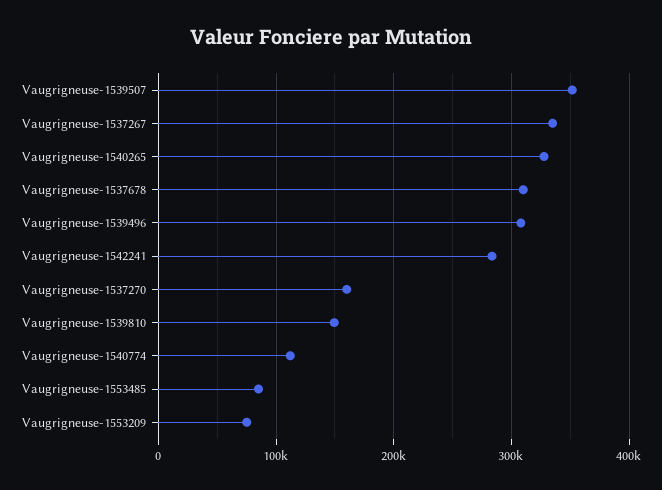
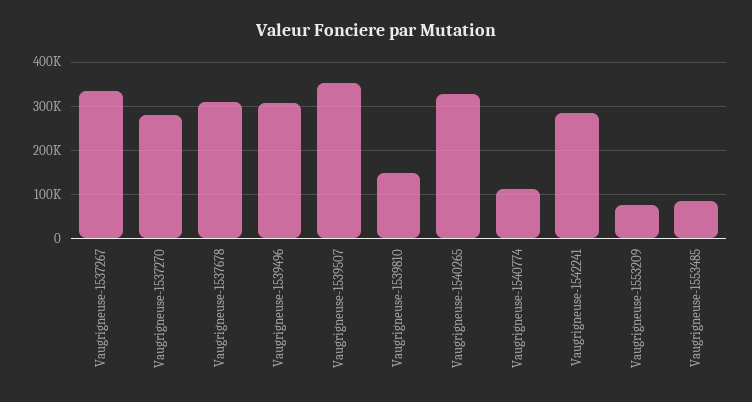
  {
    "Vaugrigneuse-1539507": 350000,
    "Vaugrigneuse-1537267": 340000,
    "Vaugrigneuse-1540265": 330000,
    "Vaugrigneuse-1537678": 310000,
    "Vaugrigneuse-1539496": 310000,
    "Vaugrigneuse-1542241": 280000,
-   "Vaugrigneuse-1537270": 160000,
+   "Vaugrigneuse-1537270": 280000,
    "Vaugrigneuse-1539810": 150000,
    "Vaugrigneuse-1540774": 110000,
    "Vaugrigneuse-1553485": 90000,
    "Vaugrigneuse-1553209": 80000
  }

